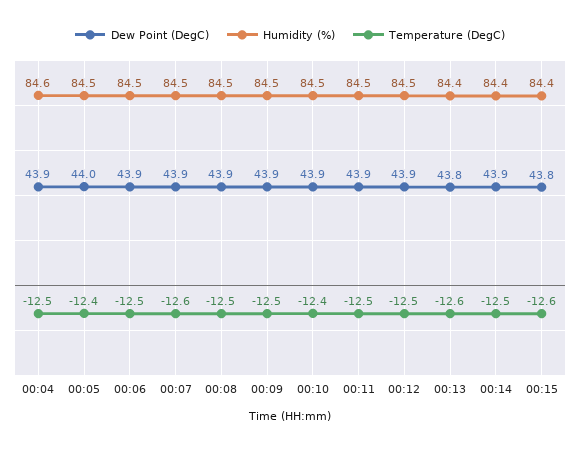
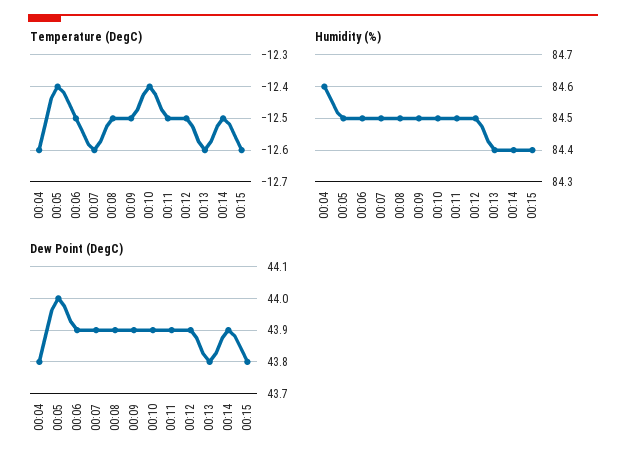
  {
    "Dew Point (DegC)": {
-     "00:04": 43.9,
+     "00:04": 43.8,
      "00:05": 44,
      "00:06": 43.9,
      "00:07": 43.9,
      "00:08": 43.9,
      "00:09": 43.9,
      "00:10": 43.9,
      "00:11": 43.9,
      "00:12": 43.9,
      "00:13": 43.8,
      "00:14": 43.9,
      "00:15": 43.8
    },
    "Humidity (%)": {
      "00:04": 84.6,
      "00:05": 84.5,
      "00:06": 84.5,
      "00:07": 84.5,
      "00:08": 84.5,
      "00:09": 84.5,
      "00:10": 84.5,
      "00:11": 84.5,
      "00:12": 84.5,
      "00:13": 84.4,
      "00:14": 84.4,
      "00:15": 84.4
    },
    "Temperature (DegC)": {
-     "00:04": -12.5,
+     "00:04": -12.6,
      "00:05": -12.4,
      "00:06": -12.5,
      "00:07": -12.6,
      "00:08": -12.5,
      "00:09": -12.5,
      "00:10": -12.4,
      "00:11": -12.5,
      "00:12": -12.5,
      "00:13": -12.6,
      "00:14": -12.5,
      "00:15": -12.6
    }
  }

